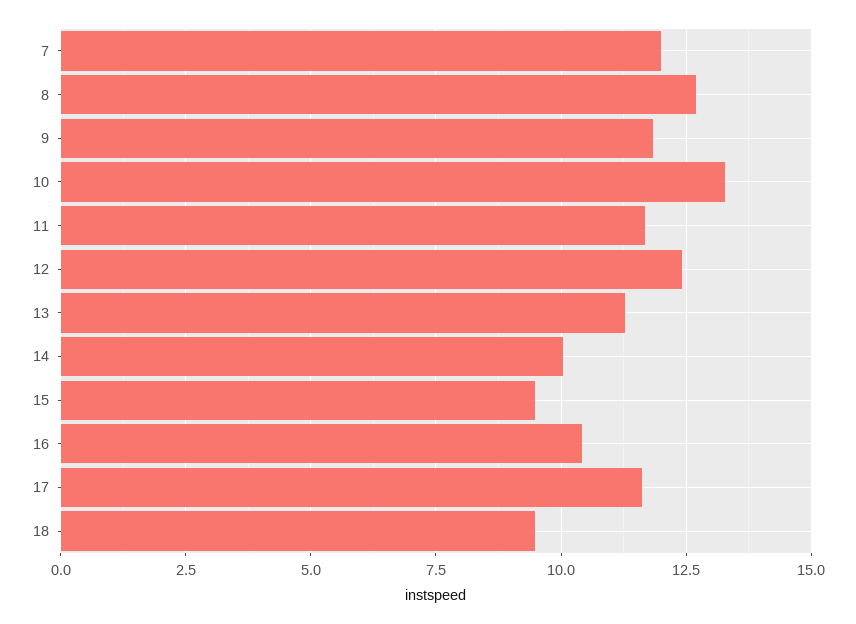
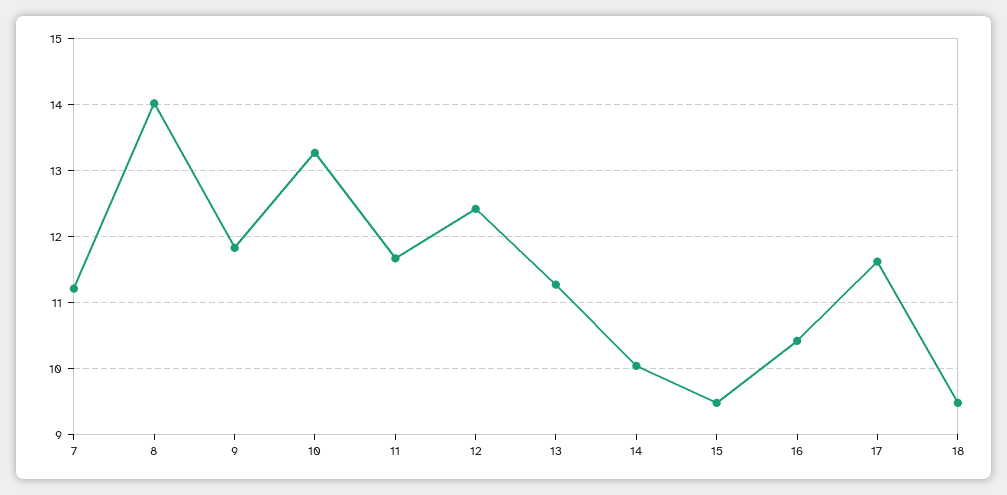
  {
-   "7": 12,
+   "7": 11.2,
-   "8": 12.75,
+   "8": 14,
    "9": 11.8,
    "10": 13.3,
    "11": 11.7,
    "12": 12.4,
    "13": 11.3,
    "14": 10,
    "15": 9.5,
    "16": 10.4,
    "17": 11.6,
    "18": 9.5
  }

